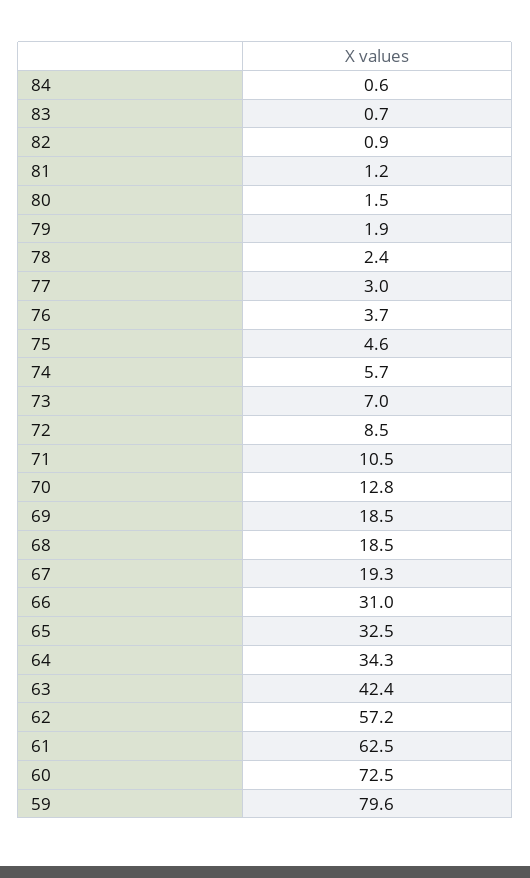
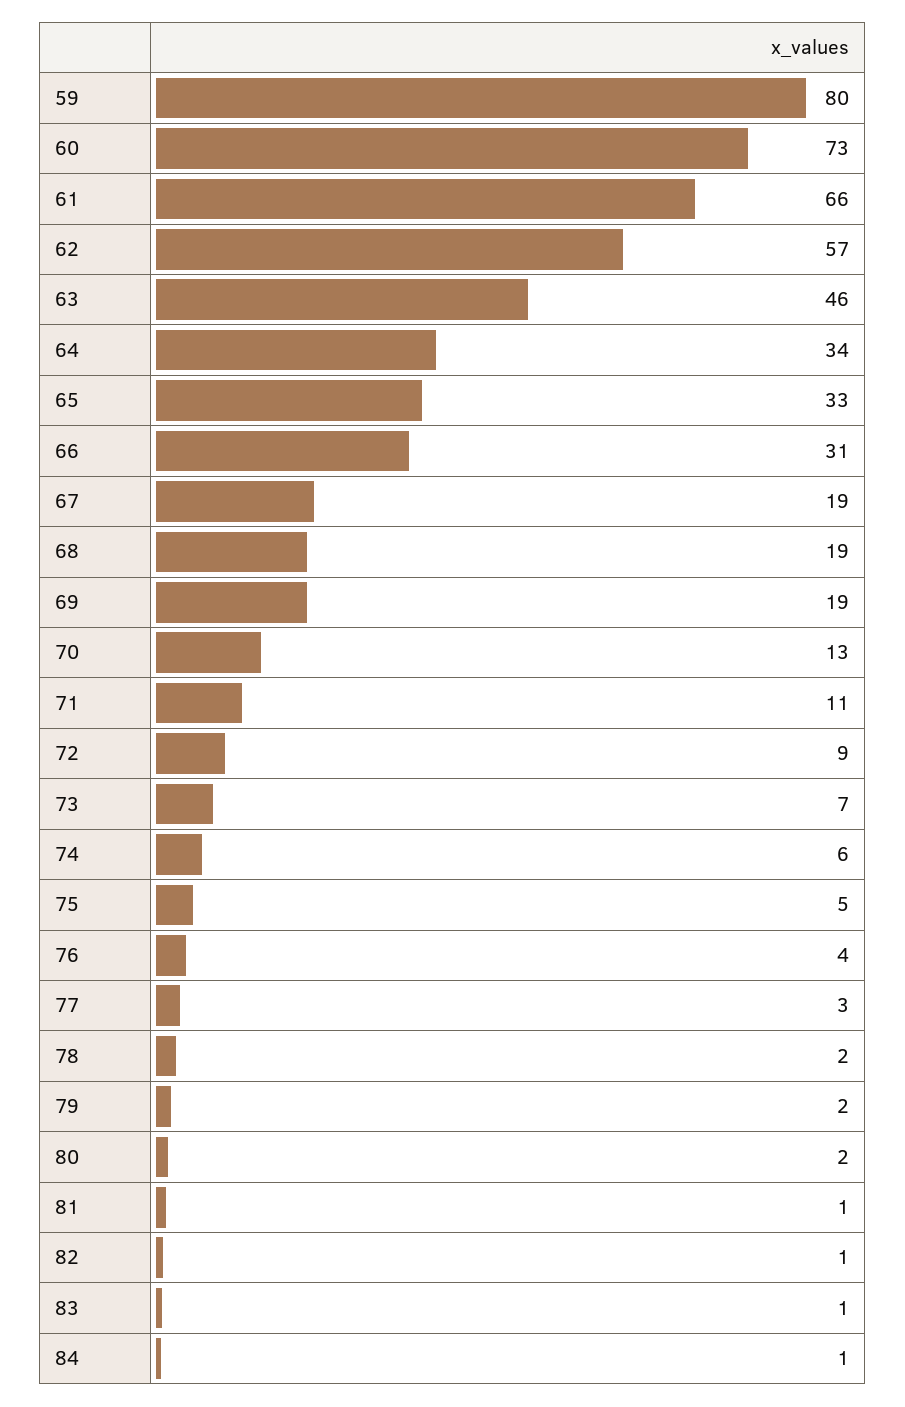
  {
    "84": 0.6,
    "83": 0.7,
    "82": 0.9,
    "81": 1.2,
    "80": 1.5,
    "79": 1.9,
    "78": 2.4,
    "77": 3,
    "76": 3.7,
    "75": 4.6,
    "74": 5.7,
    "73": 7,
    "72": 8.5,
    "71": 10.5,
    "70": 12.8,
    "69": 18.5,
    "68": 18.5,
    "67": 19.3,
    "66": 31,
    "65": 32.5,
    "64": 34.3,
-   "63": 42.4,
+   "63": 46,
    "62": 57.2,
-   "61": 62.5,
+   "61": 66,
    "60": 72.5,
    "59": 79.6
  }

